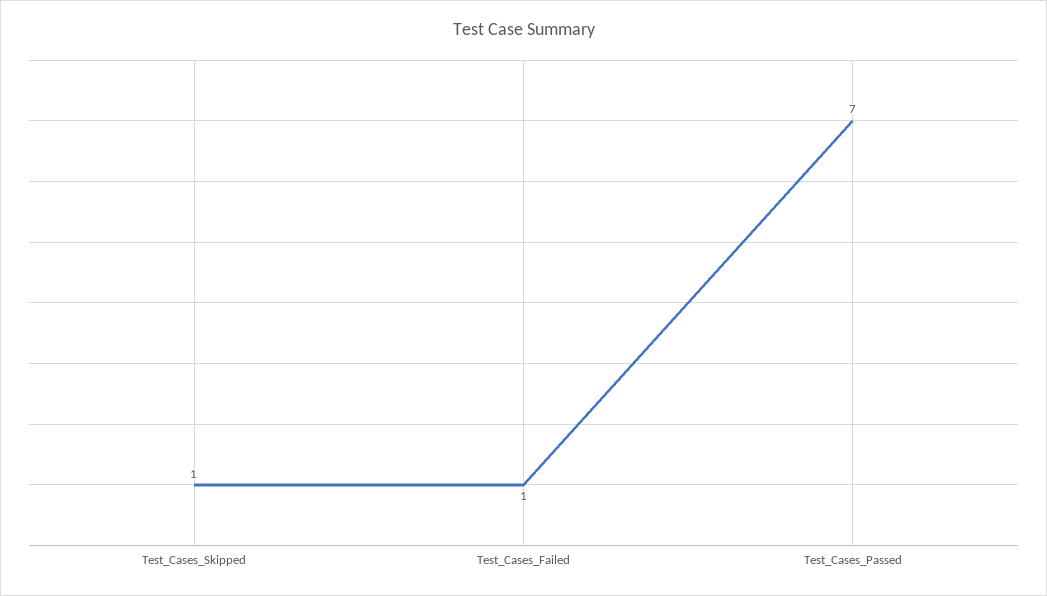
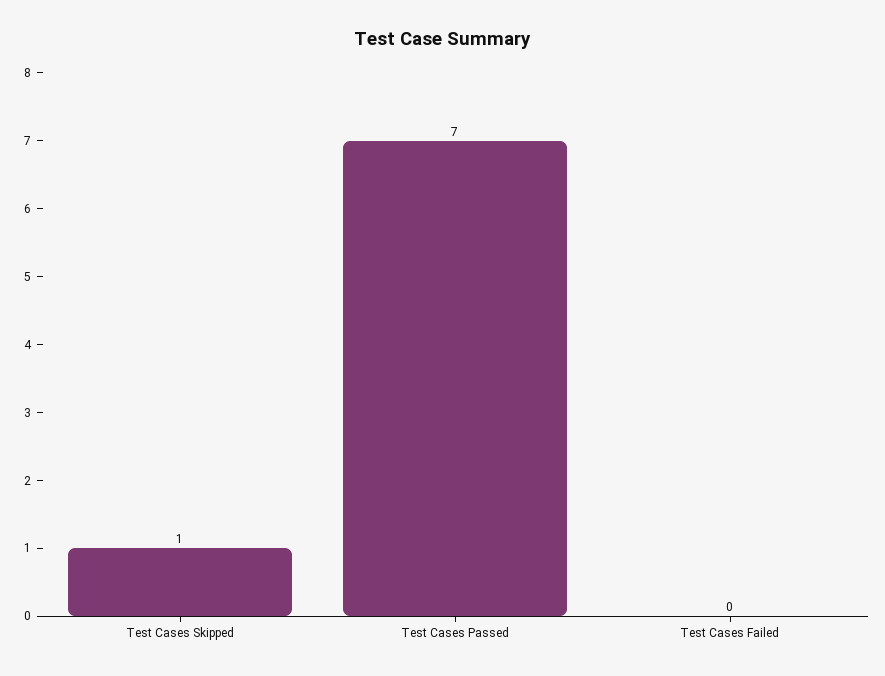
  {
    "Test_Cases_Skipped": 1,
-   "Test_Cases_Failed": 1,
+   "Test_Cases_Failed": 0,
    "Test_Cases_Passed": 7
  }

